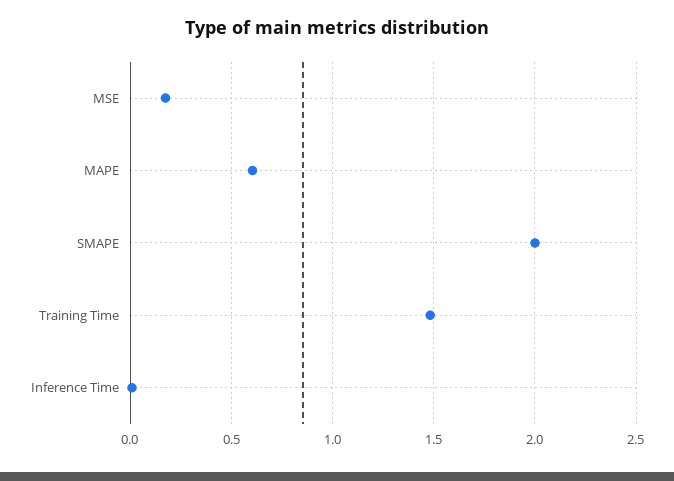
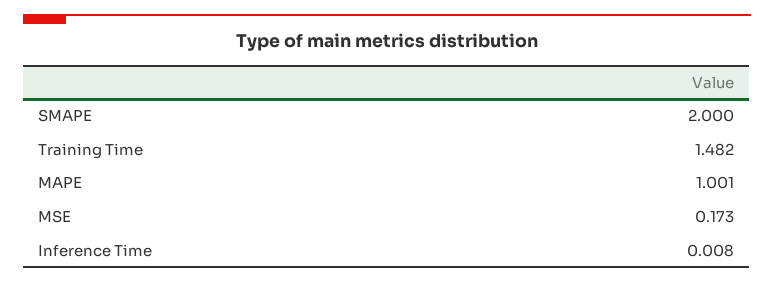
  {
    "MSE": 0.173,
-   "MAPE": 0.6,
+   "MAPE": 1.001,
    "SMAPE": 2,
    "Training Time": 1.482,
    "Inference Time": 0.008
  }

